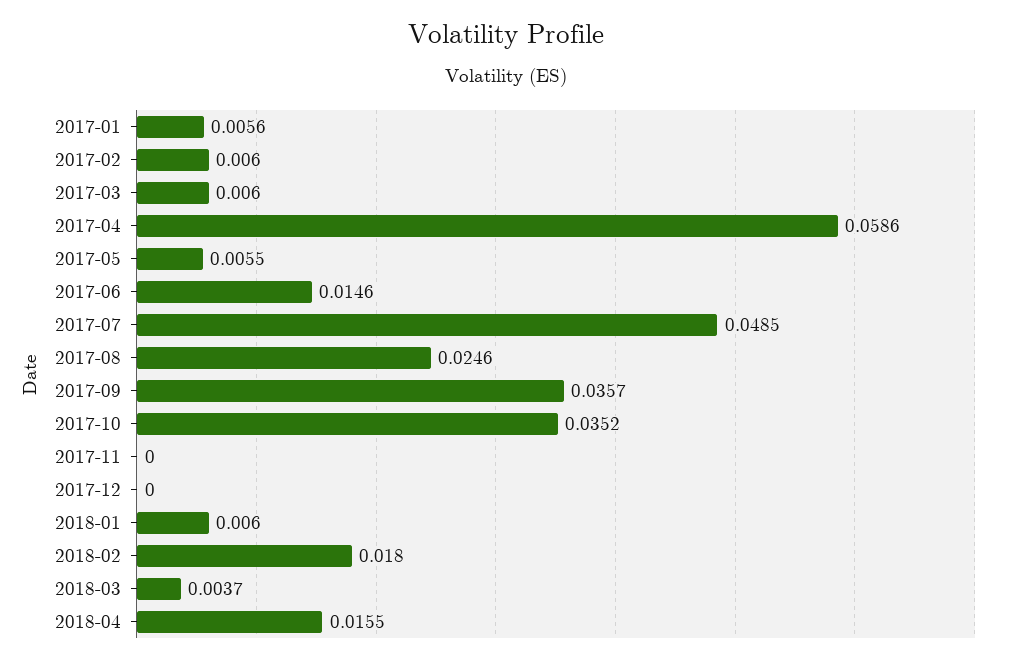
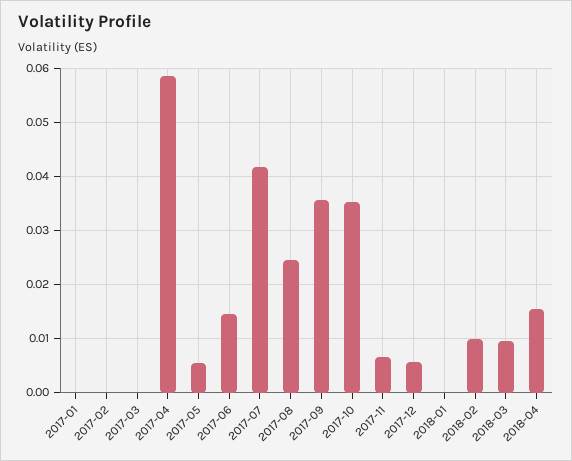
  {
-   "2017-01": 0.0056,
+   "2017-01": 0,
-   "2017-02": 0.006,
+   "2017-02": 0,
-   "2017-03": 0.006,
+   "2017-03": 0,
    "2017-04": 0.0586,
    "2017-05": 0.0055,
    "2017-06": 0.0146,
-   "2017-07": 0.0485,
+   "2017-07": 0.042,
    "2017-08": 0.0246,
    "2017-09": 0.0357,
    "2017-10": 0.0352,
-   "2017-11": 0,
+   "2017-11": 0.006,
-   "2017-12": 0,
+   "2017-12": 0.006,
-   "2018-01": 0.006,
+   "2018-01": 0,
-   "2018-02": 0.018,
+   "2018-02": 0.01,
-   "2018-03": 0.0037,
+   "2018-03": 0.01,
    "2018-04": 0.0155
  }

